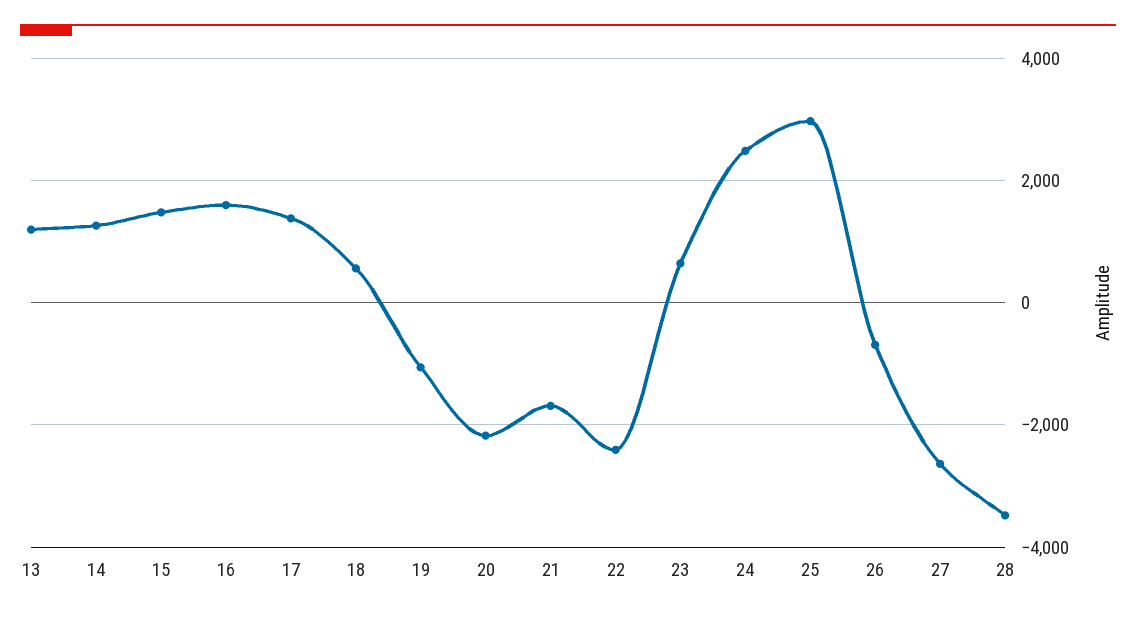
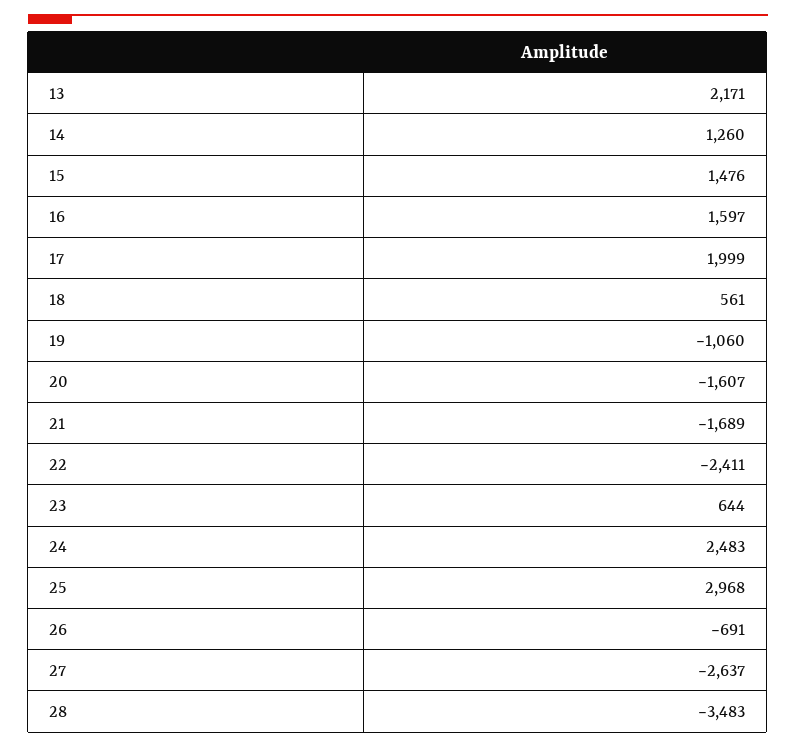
  {
-   "13": 1200,
+   "13": 2171,
    "14": 1260,
    "15": 1476,
    "16": 1597,
-   "17": 1400,
+   "17": 1999,
    "18": 561,
    "19": -1060,
-   "20": -2200,
+   "20": -1607,
    "21": -1689,
    "22": -2411,
    "23": 644,
    "24": 2483,
    "25": 2968,
    "26": -691,
    "27": -2637,
    "28": -3483
  }

